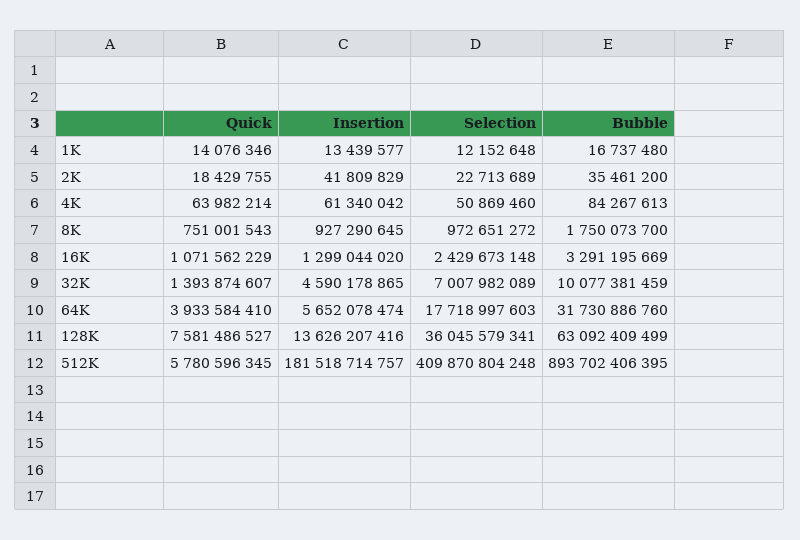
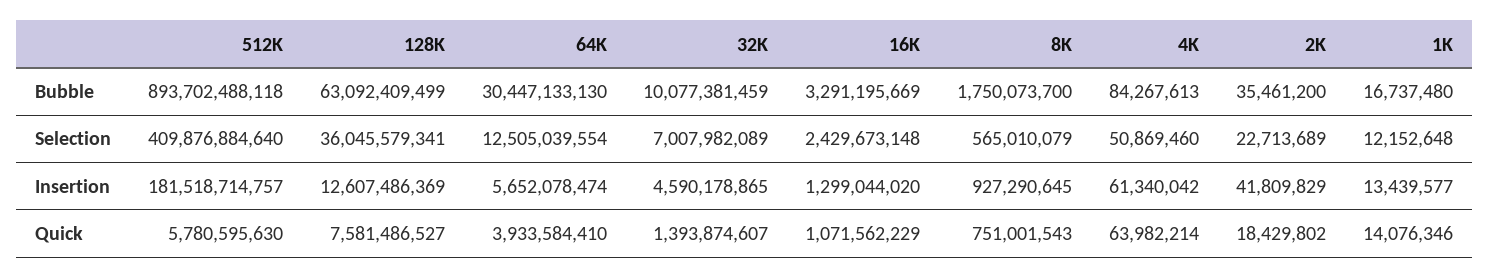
  {
    "Quick": {
      "1K": 14076346,
-     "2K": 18429755,
+     "2K": 18429802,
      "4K": 63982214,
      "8K": 751001543,
      "16K": 1071562229,
      "32K": 1393874607,
      "64K": 3933584410,
      "128K": 7581486527,
-     "512K": 5780596345
+     "512K": 5780595630
    },
    "Insertion": {
      "1K": 13439577,
      "2K": 41809829,
      "4K": 61340042,
      "8K": 927290645,
      "16K": 1299044020,
      "32K": 4590178865,
      "64K": 5652078474,
-     "128K": 13626207416,
+     "128K": 12607486369,
      "512K": 181518714757
    },
    "Selection": {
      "1K": 12152648,
      "2K": 22713689,
      "4K": 50869460,
-     "8K": 972651272,
+     "8K": 565010079,
      "16K": 2429673148,
      "32K": 7007982089,
-     "64K": 17718997603,
+     "64K": 12505039554,
      "128K": 36045579341,
-     "512K": 409870804248
+     "512K": 409876884640
    },
    "Bubble": {
      "1K": 16737480,
      "2K": 35461200,
      "4K": 84267613,
      "8K": 1750073700,
      "16K": 3291195669,
      "32K": 10077381459,
-     "64K": 31730886760,
+     "64K": 30447133130,
      "128K": 63092409499,
-     "512K": 893702406395
+     "512K": 893702488118
    }
  }

